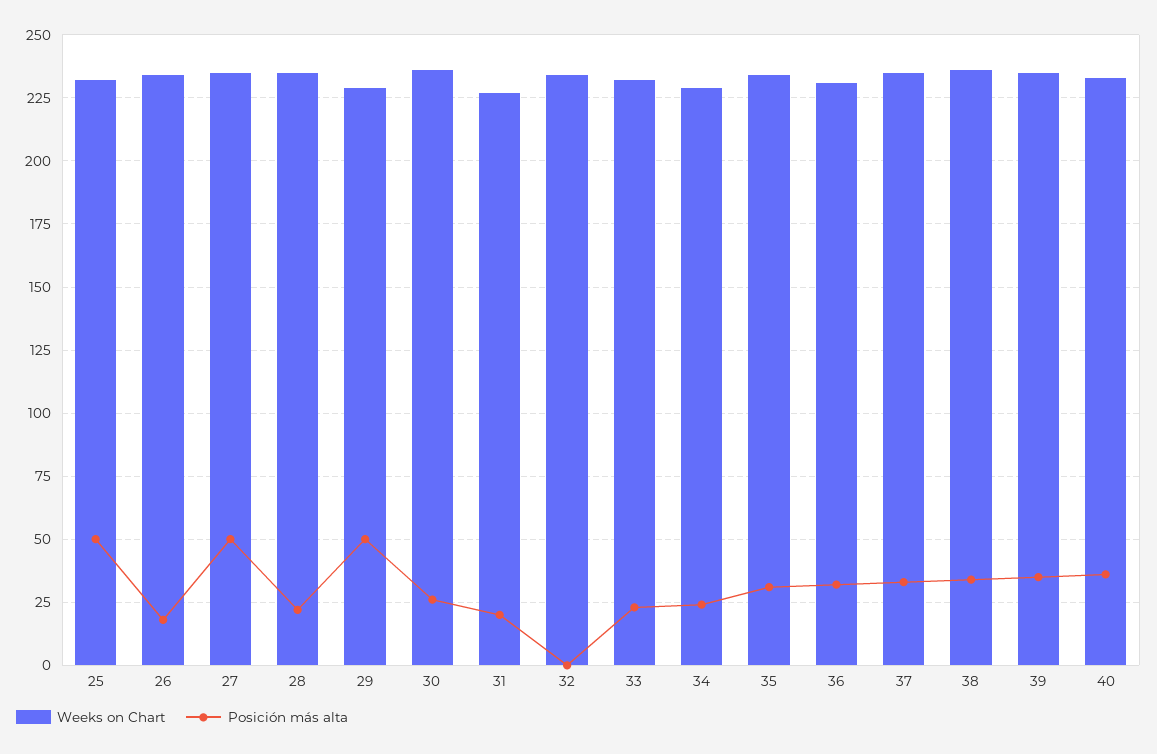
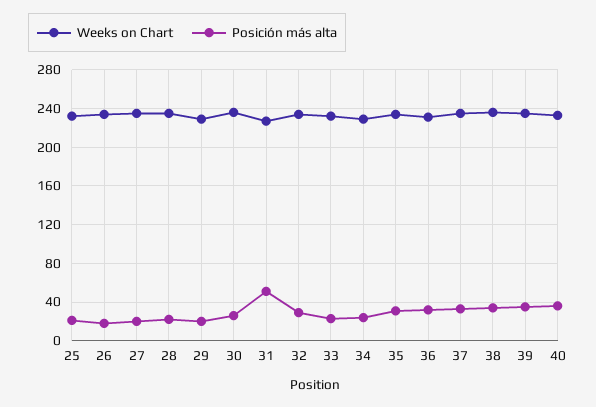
  {
    "Weeks on Chart": {
      "25": 230,
      "26": 235,
      "27": 235,
      "28": 235,
      "29": 230,
      "30": 235,
      "31": 225,
      "32": 235,
      "33": 230,
      "34": 230,
      "35": 235,
      "36": 230,
      "37": 235,
      "38": 235,
      "39": 235,
      "40": 235
    },
    "Posición más alta": {
-     "25": 50,
+     "25": 20,
      "26": 20,
-     "27": 50,
+     "27": 20,
      "28": 20,
-     "29": 50,
+     "29": 20,
      "30": 25,
-     "31": 20,
+     "31": 50,
-     "32": 0,
+     "32": 30,
      "33": 25,
      "34": 25,
      "35": 30,
      "36": 30,
      "37": 35,
      "38": 35,
      "39": 35,
      "40": 35
    }
  }

